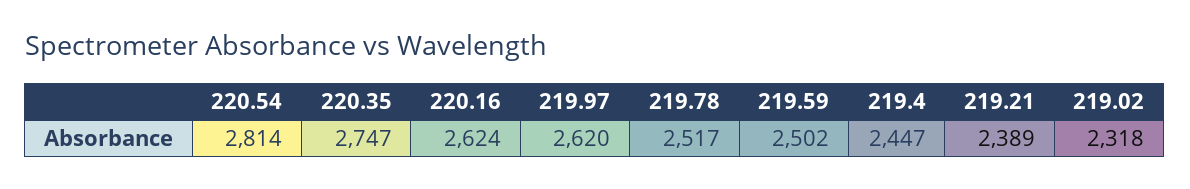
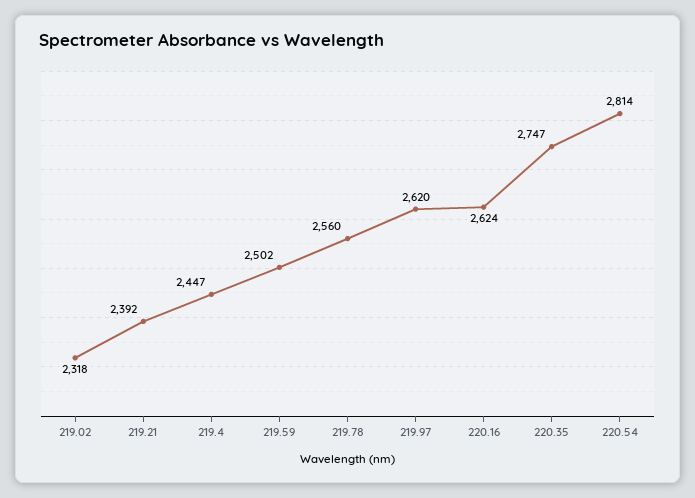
  {
    "220.54": 2814,
    "220.35": 2747,
    "220.16": 2624,
    "219.97": 2620,
-   "219.78": 2517,
+   "219.78": 2560,
    "219.59": 2502,
    "219.4": 2447,
-   "219.21": 2389,
+   "219.21": 2392,
    "219.02": 2318
  }

